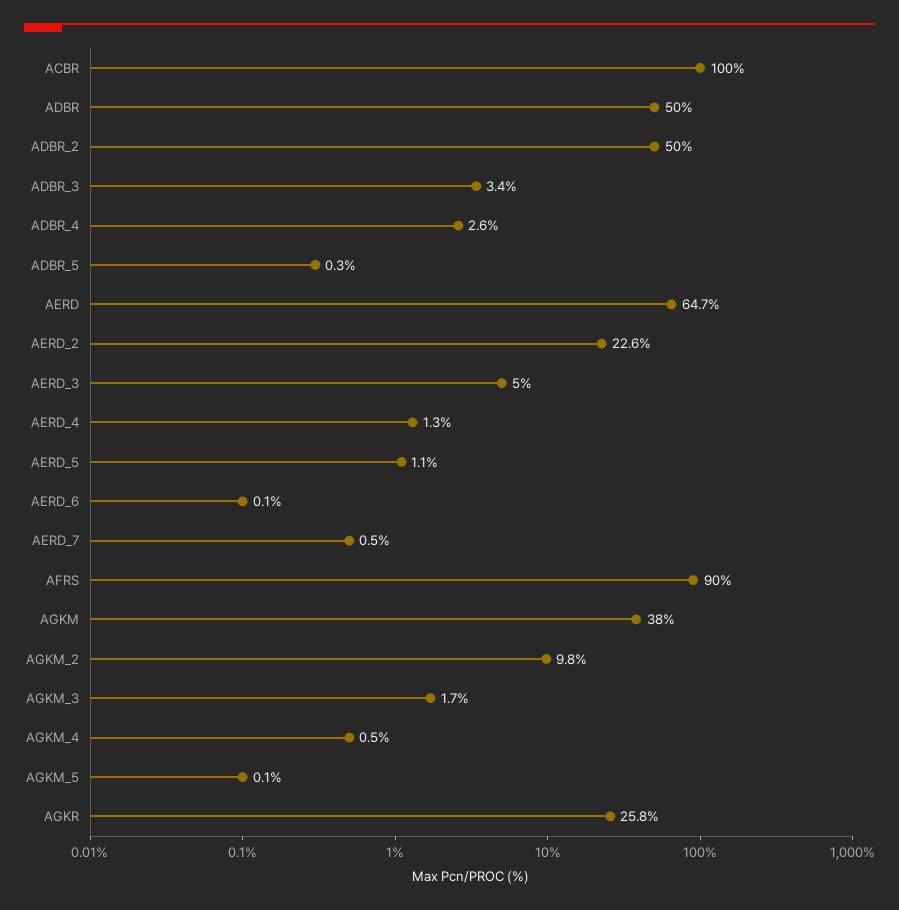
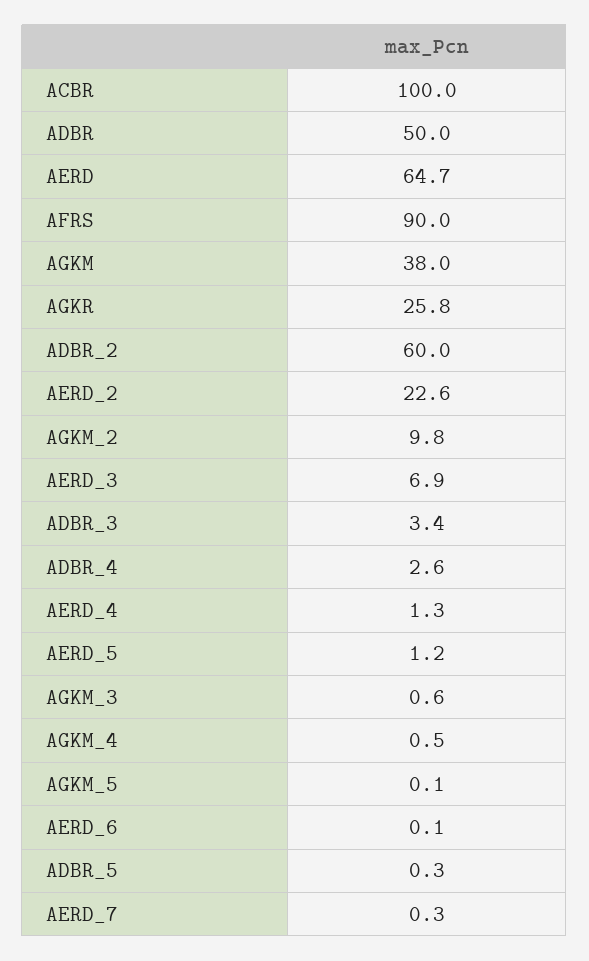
  {
    "ACBR": 100,
    "ADBR": 50,
-   "ADBR_2": 50,
+   "ADBR_2": 60,
    "ADBR_3": 3.4,
    "ADBR_4": 2.6,
    "ADBR_5": 0.3,
    "AERD": 64.7,
    "AERD_2": 22.6,
-   "AERD_3": 5,
+   "AERD_3": 6.9,
    "AERD_4": 1.3,
-   "AERD_5": 1.1,
+   "AERD_5": 1.2,
    "AERD_6": 0.1,
-   "AERD_7": 0.5,
+   "AERD_7": 0.3,
    "AFRS": 90,
    "AGKM": 38,
    "AGKM_2": 9.8,
-   "AGKM_3": 1.7,
+   "AGKM_3": 0.6,
    "AGKM_4": 0.5,
    "AGKM_5": 0.1,
    "AGKR": 25.8
  }

